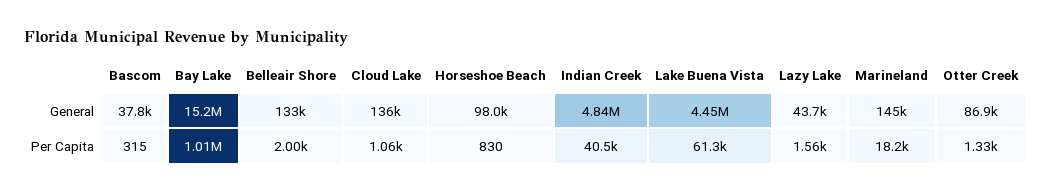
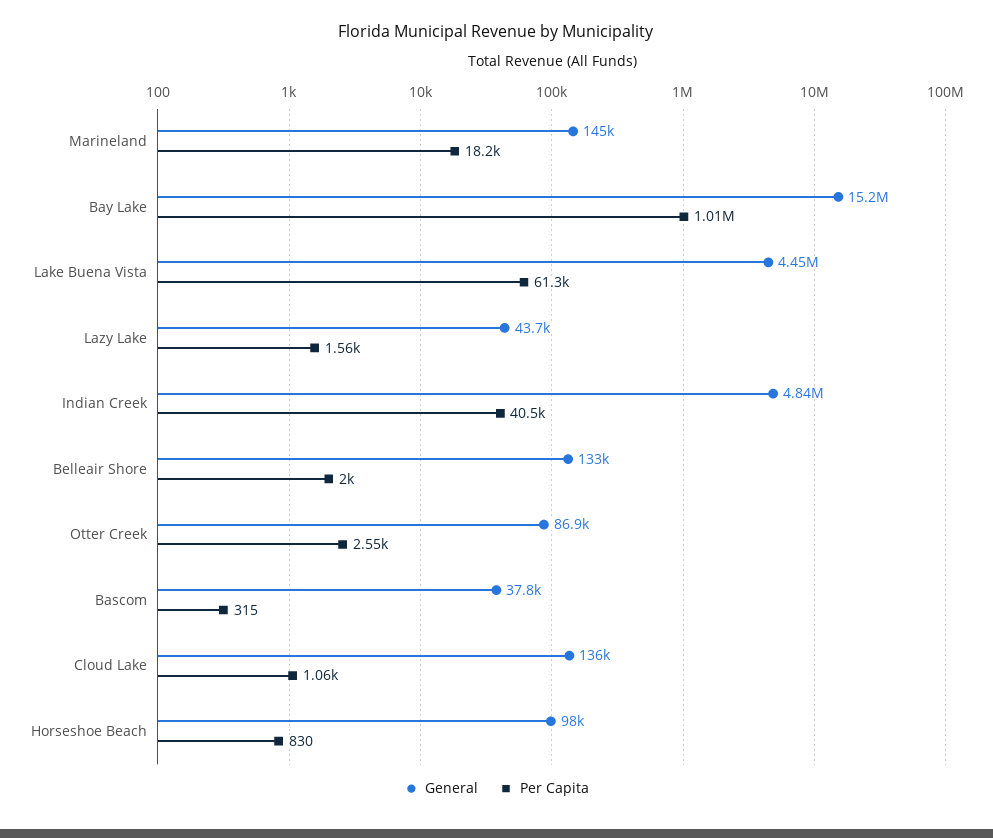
  {
    "General": {
      "Bascom": 37800,
      "Bay Lake": 15200000,
      "Belleair Shore": 133000,
      "Cloud Lake": 136000,
      "Horseshoe Beach": 98000,
      "Indian Creek": 4840000,
      "Lake Buena Vista": 4450000,
      "Lazy Lake": 43700,
      "Marineland": 145000,
      "Otter Creek": 86900
    },
    "Per Capita": {
      "Bascom": 315,
      "Bay Lake": 1010000,
      "Belleair Shore": 2000,
      "Cloud Lake": 1060,
      "Horseshoe Beach": 830,
      "Indian Creek": 40500,
      "Lake Buena Vista": 61300,
      "Lazy Lake": 1560,
      "Marineland": 18200,
-     "Otter Creek": 1330
+     "Otter Creek": 2550
    }
  }

